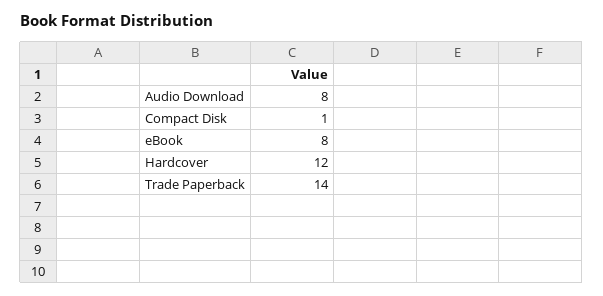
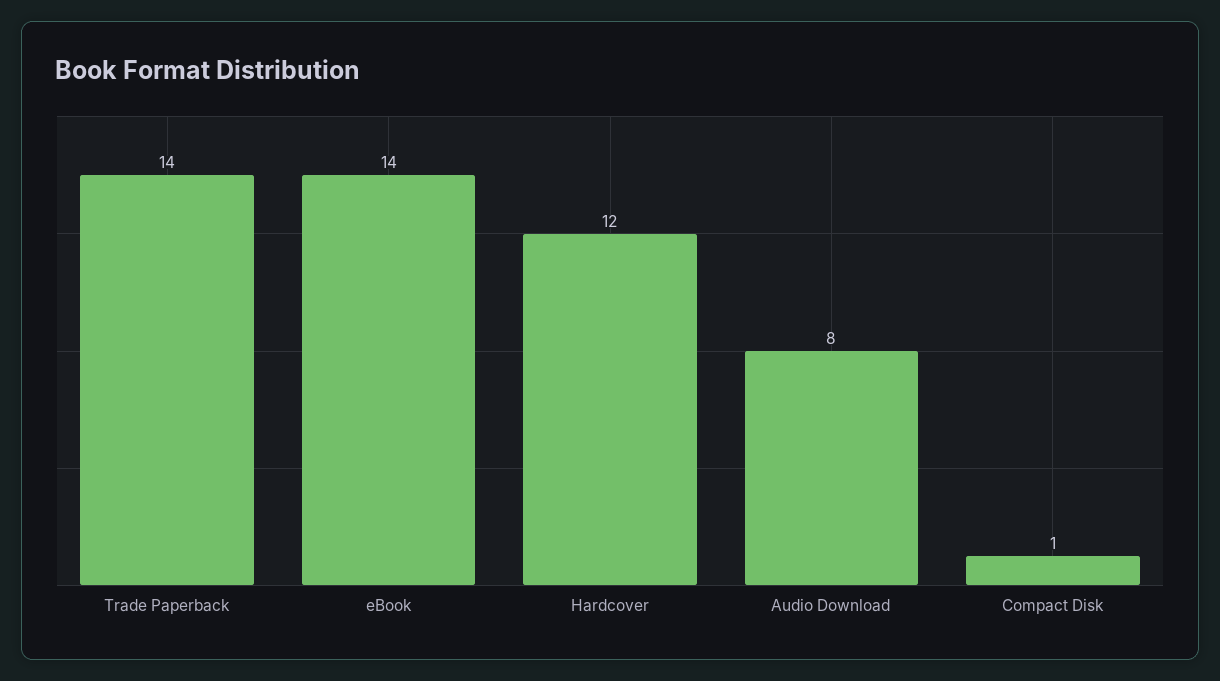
  {
    "Audio Download": 8,
    "Compact Disk": 1,
-   "eBook": 8,
+   "eBook": 14,
    "Hardcover": 12,
    "Trade Paperback": 14
  }

